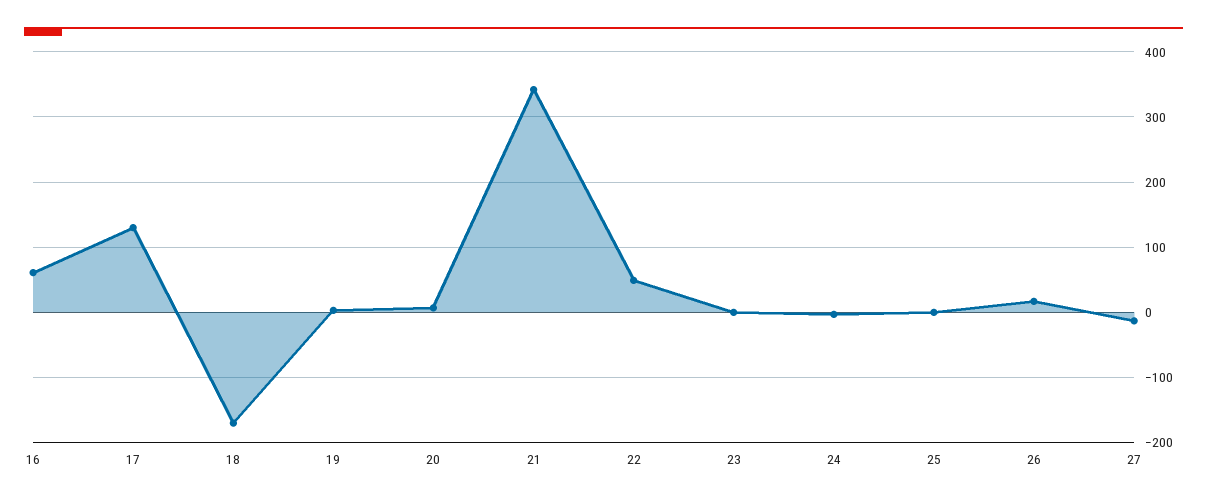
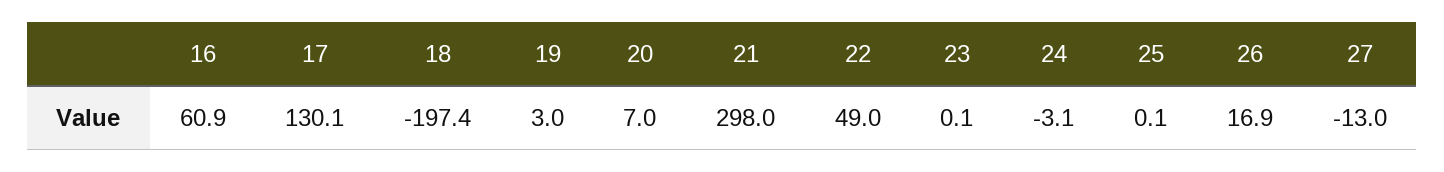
  {
    "16": 60.9,
    "17": 130.1,
-   "18": -170,
+   "18": -197.4,
    "19": 3,
    "20": 7,
-   "21": 340,
+   "21": 298,
    "22": 49,
    "23": 0.1,
    "24": -3.1,
    "25": 0.1,
    "26": 16.9,
    "27": -13
  }

